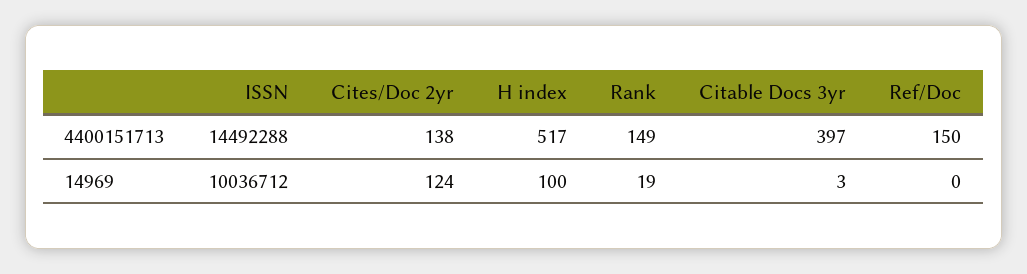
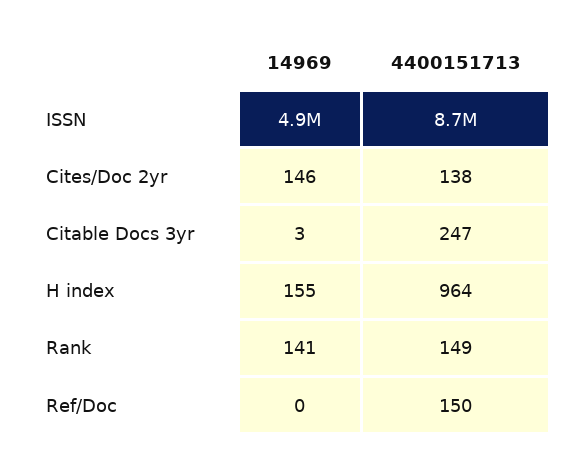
  {
    "ISSN": {
-     "4400151713": 14492288,
+     "4400151713": 8700000,
-     "14969": 10036712
+     "14969": 4900000
    },
    "Cites/Doc 2yr": {
      "4400151713": 138,
-     "14969": 124
+     "14969": 146
    },
    "H index": {
-     "4400151713": 517,
+     "4400151713": 964,
-     "14969": 100
+     "14969": 155
    },
    "Rank": {
      "4400151713": 149,
-     "14969": 19
+     "14969": 141
    },
    "Citable Docs 3yr": {
-     "4400151713": 397,
+     "4400151713": 247,
      "14969": 3
    },
    "Ref/Doc": {
      "4400151713": 150,
      "14969": 0
    }
  }

